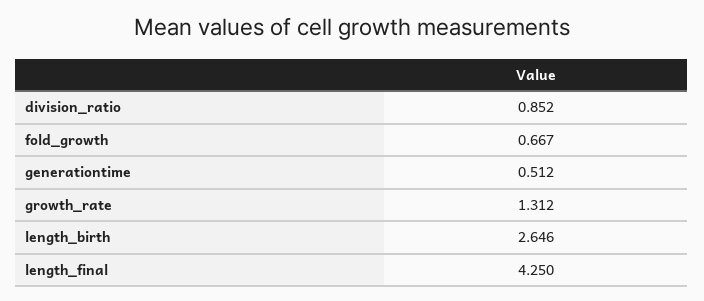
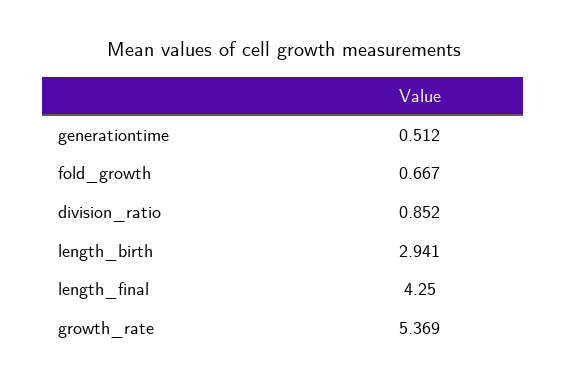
  {
    "division_ratio": 0.852,
    "fold_growth": 0.667,
    "generationtime": 0.512,
-   "growth_rate": 1.312,
+   "growth_rate": 5.369,
-   "length_birth": 2.646,
+   "length_birth": 2.941,
    "length_final": 4.25
  }

